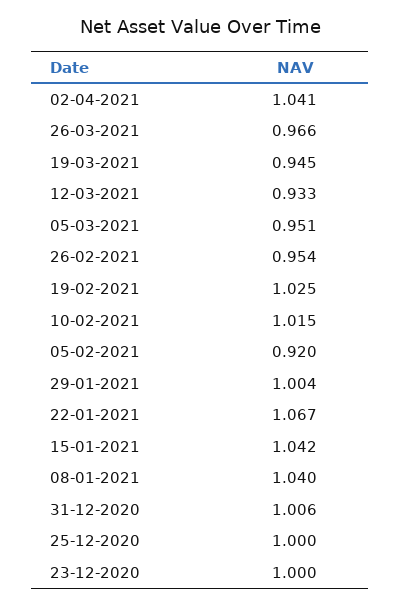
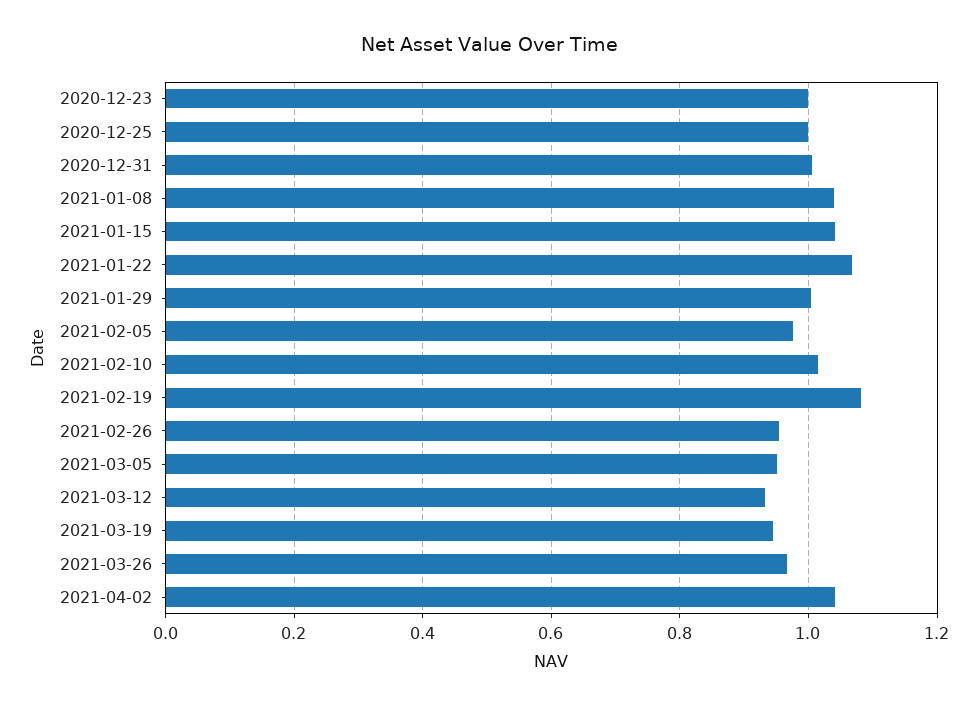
  {
    "02-04-2021": 1.041,
    "26-03-2021": 0.966,
    "19-03-2021": 0.945,
    "12-03-2021": 0.933,
    "05-03-2021": 0.951,
    "26-02-2021": 0.954,
-   "19-02-2021": 1.025,
+   "19-02-2021": 1.08,
    "10-02-2021": 1.015,
-   "05-02-2021": 0.92,
+   "05-02-2021": 0.98,
    "29-01-2021": 1.004,
    "22-01-2021": 1.067,
    "15-01-2021": 1.042,
    "08-01-2021": 1.04,
    "31-12-2020": 1.006,
    "25-12-2020": 1,
    "23-12-2020": 1
  }

